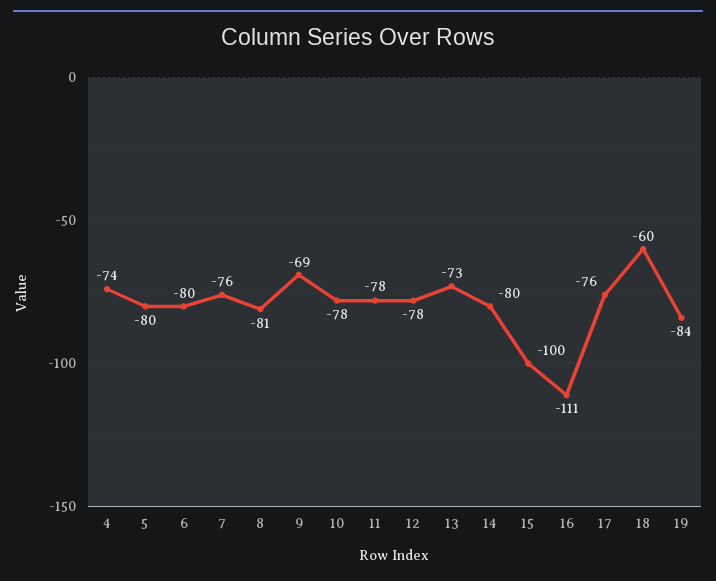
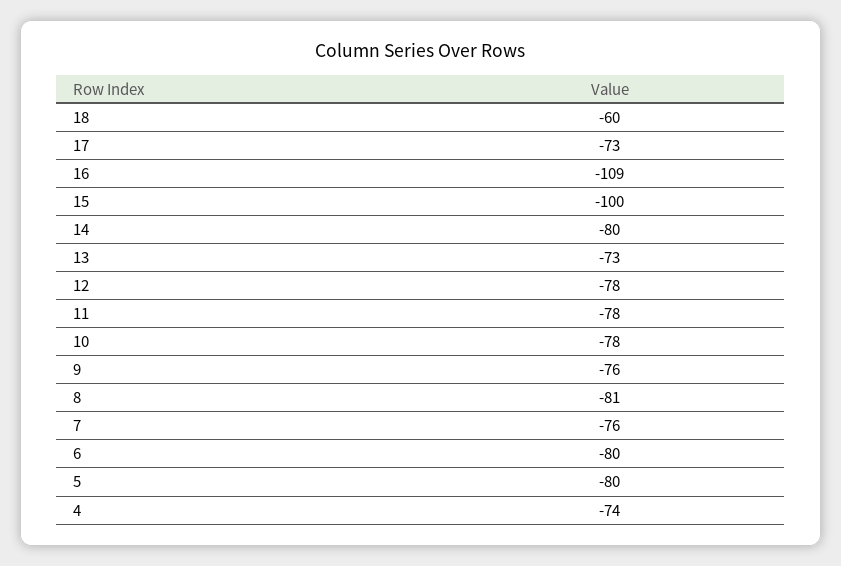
  {
    "4": -74,
    "5": -80,
    "6": -80,
    "7": -76,
    "8": -81,
-   "9": -69,
+   "9": -76,
    "10": -78,
    "11": -78,
    "12": -78,
    "13": -73,
    "14": -80,
    "15": -100,
-   "16": -111,
+   "16": -109,
-   "17": -76,
+   "17": -73,
-   "18": -60,
+   "18": -60
-   "19": -84
  }

